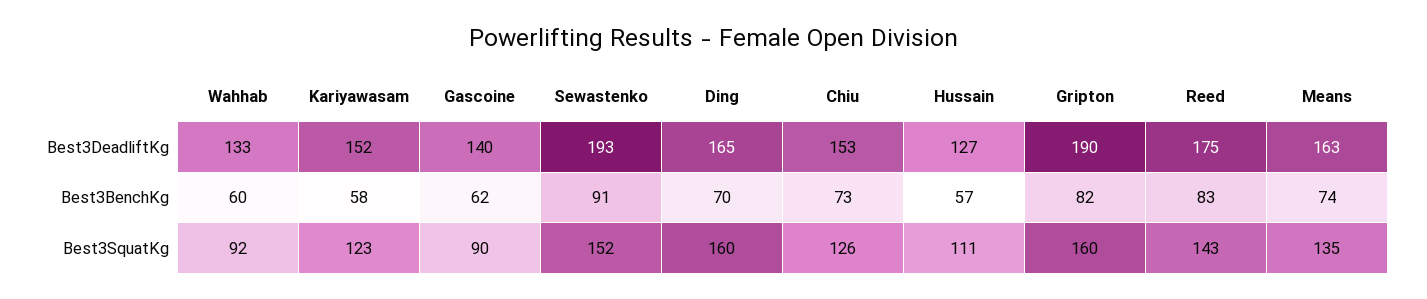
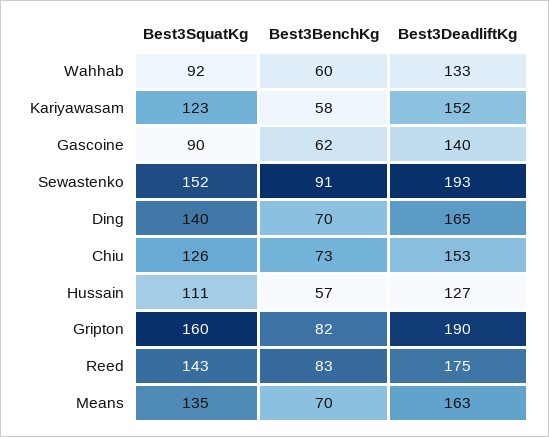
  {
    "Wahhab": {
      "Best3DeadliftKg": 133,
      "Best3BenchKg": 60,
      "Best3SquatKg": 92
    },
    "Kariyawasam": {
      "Best3DeadliftKg": 152,
      "Best3BenchKg": 58,
      "Best3SquatKg": 123
    },
    "Gascoine": {
      "Best3DeadliftKg": 140,
      "Best3BenchKg": 62,
      "Best3SquatKg": 90
    },
    "Sewastenko": {
      "Best3DeadliftKg": 193,
      "Best3BenchKg": 91,
      "Best3SquatKg": 152
    },
    "Ding": {
      "Best3DeadliftKg": 165,
      "Best3BenchKg": 70,
-     "Best3SquatKg": 160
+     "Best3SquatKg": 140
    },
    "Chiu": {
      "Best3DeadliftKg": 153,
      "Best3BenchKg": 73,
      "Best3SquatKg": 126
    },
    "Hussain": {
      "Best3DeadliftKg": 127,
      "Best3BenchKg": 57,
      "Best3SquatKg": 111
    },
    "Gripton": {
      "Best3DeadliftKg": 190,
      "Best3BenchKg": 82,
      "Best3SquatKg": 160
    },
    "Reed": {
      "Best3DeadliftKg": 175,
      "Best3BenchKg": 83,
      "Best3SquatKg": 143
    },
    "Means": {
      "Best3DeadliftKg": 163,
-     "Best3BenchKg": 74,
+     "Best3BenchKg": 70,
      "Best3SquatKg": 135
    }
  }

